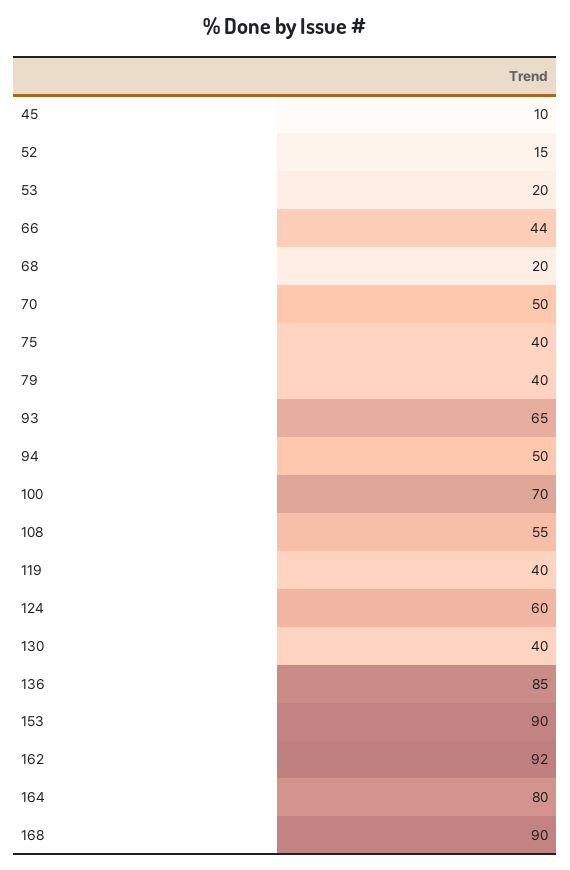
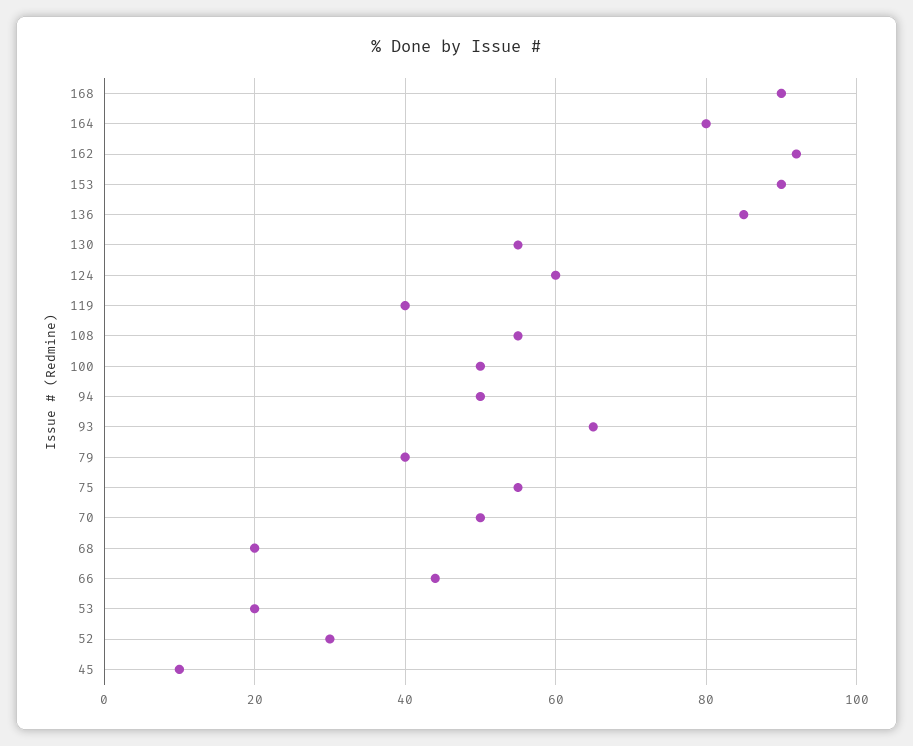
  {
    "45": 10,
-   "52": 15,
+   "52": 30,
    "53": 20,
    "66": 44,
    "68": 20,
    "70": 50,
-   "75": 40,
+   "75": 55,
    "79": 40,
    "93": 65,
    "94": 50,
-   "100": 70,
+   "100": 50,
    "108": 55,
    "119": 40,
    "124": 60,
-   "130": 40,
+   "130": 55,
    "136": 85,
    "153": 90,
    "162": 92,
    "164": 80,
    "168": 90
  }

